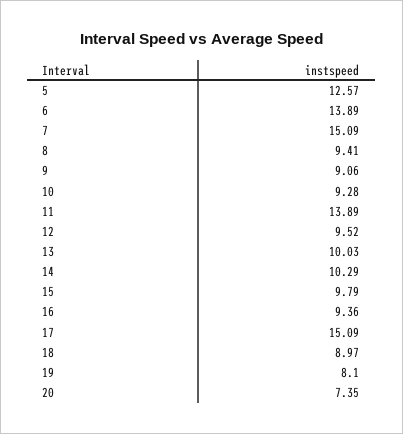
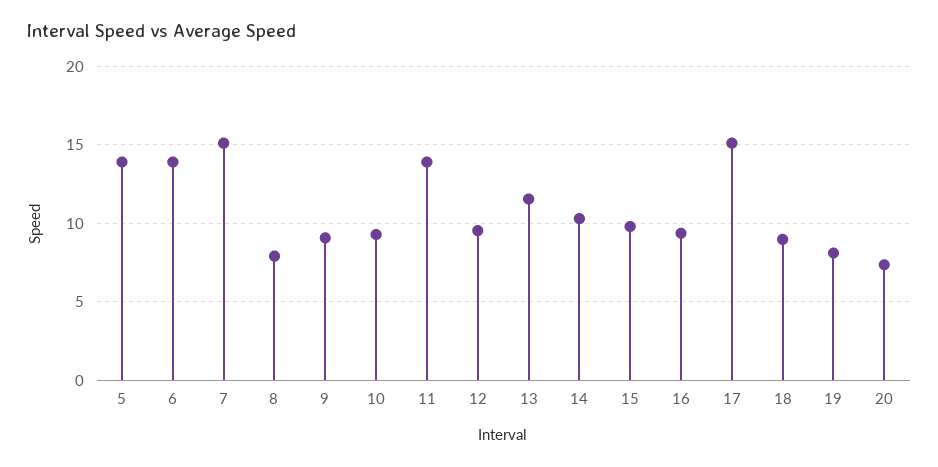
  {
-   "5": 12.57,
+   "5": 14,
    "6": 13.89,
    "7": 15.09,
-   "8": 9.41,
+   "8": 8,
    "9": 9.06,
    "10": 9.28,
    "11": 13.89,
    "12": 9.52,
-   "13": 10.03,
+   "13": 11.5,
    "14": 10.29,
    "15": 9.79,
    "16": 9.36,
    "17": 15.09,
    "18": 8.97,
    "19": 8.1,
    "20": 7.35
  }

